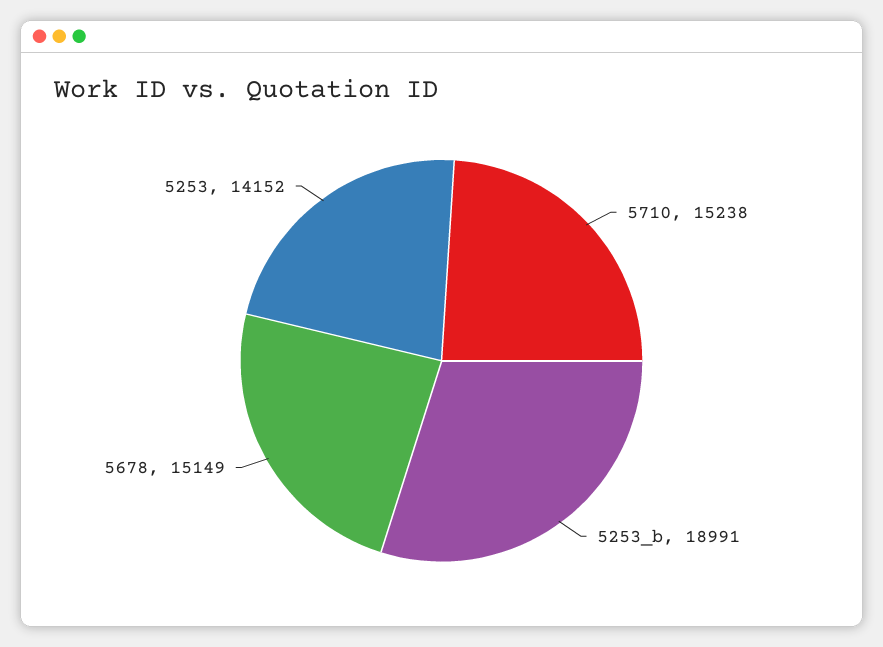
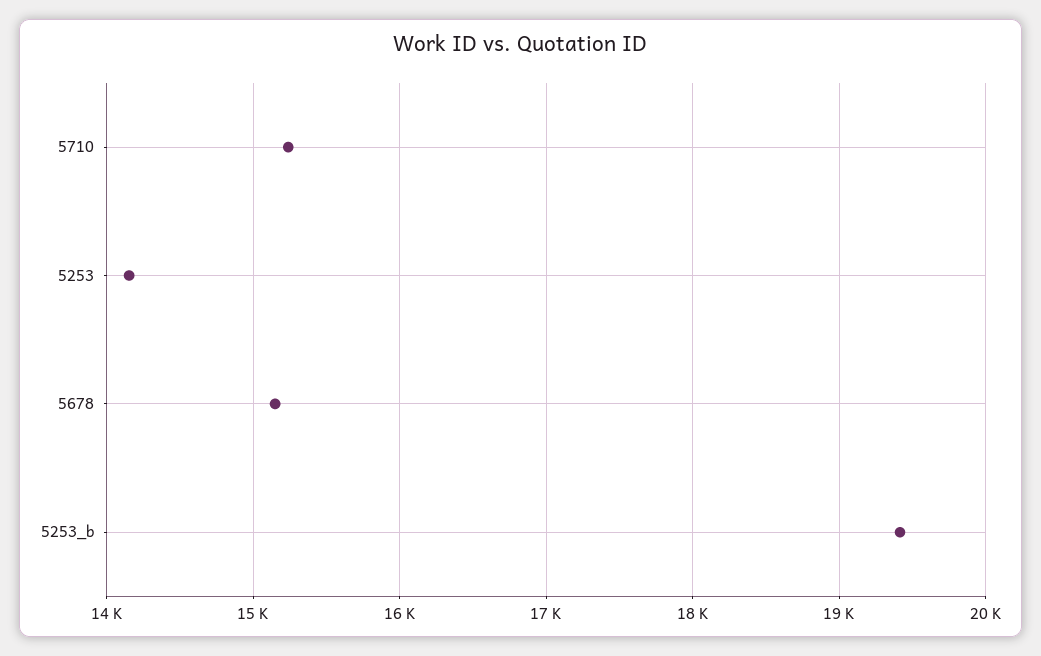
  {
    "5710": 15238,
-   "5253_b": 18991,
+   "5253_b": 19400,
    "5678": 15149,
    "5253": 14152
  }

